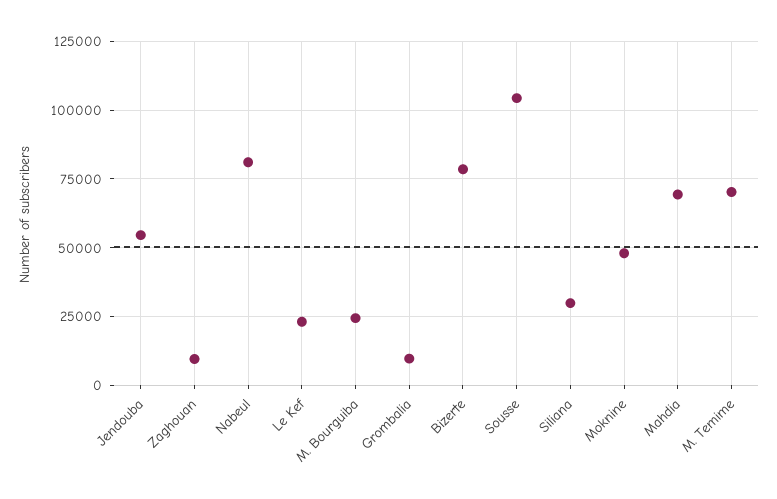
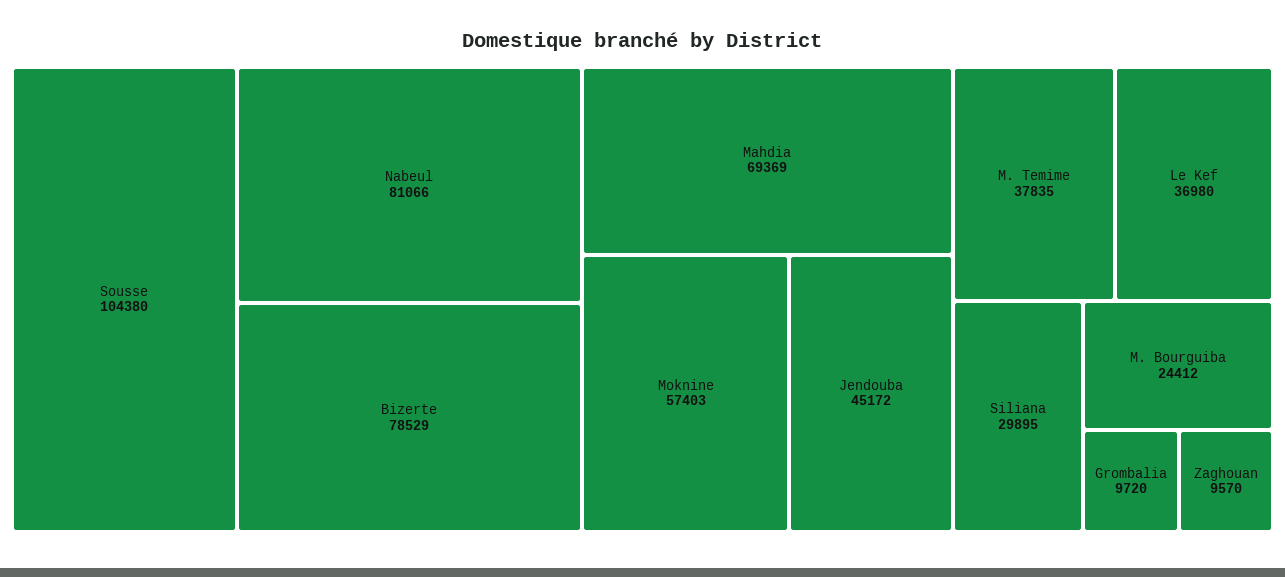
  {
-   "Jendouba": 55000,
+   "Jendouba": 45172,
    "Zaghouan": 9570,
    "Nabeul": 81066,
-   "Le Kef": 22500,
+   "Le Kef": 36980,
    "M. Bourguiba": 24412,
    "Grombalia": 9720,
    "Bizerte": 78529,
    "Sousse": 104380,
    "Siliana": 29895,
-   "Moknine": 47500,
+   "Moknine": 57403,
    "Mahdia": 69369,
-   "M. Temime": 70000
+   "M. Temime": 37835
  }

